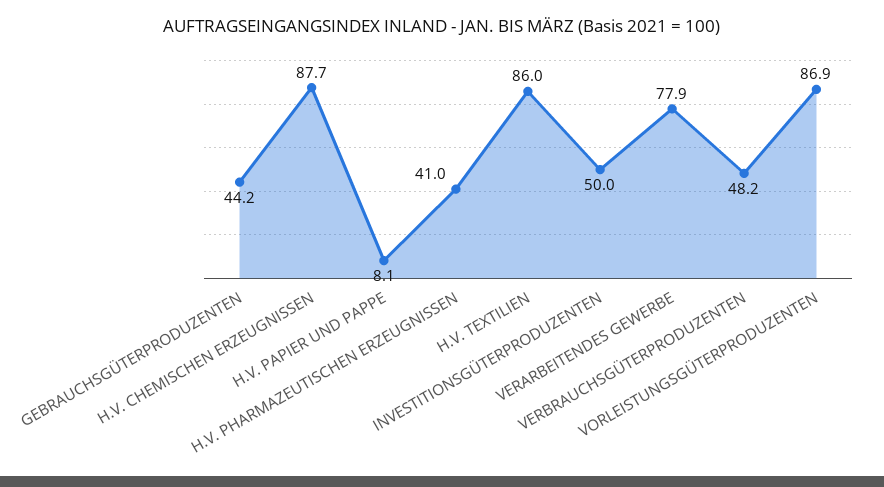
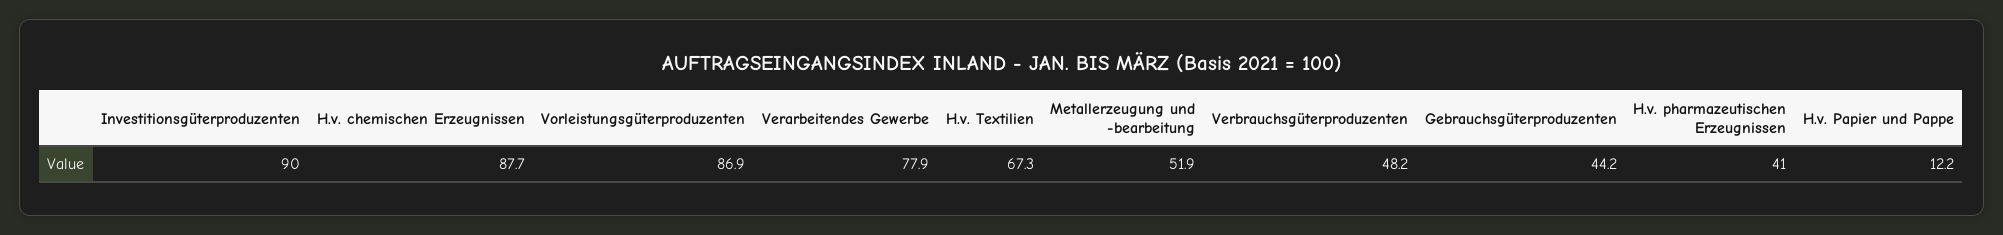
  {
    "GEBRAUCHSGÜTERPRODUZENTEN": 44.2,
    "H.V. CHEMISCHEN ERZEUGNISSEN": 87.7,
-   "H.V. PAPIER UND PAPPE": 8.1,
+   "H.V. PAPIER UND PAPPE": 12.2,
    "H.V. PHARMAZEUTISCHEN ERZEUGNISSEN": 41,
-   "H.V. TEXTILIEN": 86,
+   "H.V. TEXTILIEN": 67.3,
-   "INVESTITIONSGÜTERPRODUZENTEN": 50,
+   "INVESTITIONSGÜTERPRODUZENTEN": 90,
    "VERARBEITENDES GEWERBE": 77.9,
    "VERBRAUCHSGÜTERPRODUZENTEN": 48.2,
-   "VORLEISTUNGSGÜTERPRODUZENTEN": 86.9
+   "VORLEISTUNGSGÜTERPRODUZENTEN": 86.9,
+   "Metallerzeugung und -bearbeitung": 51.9
  }

